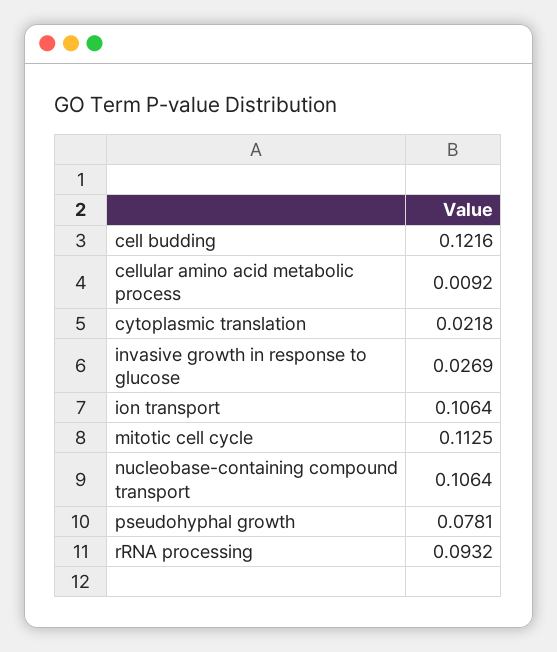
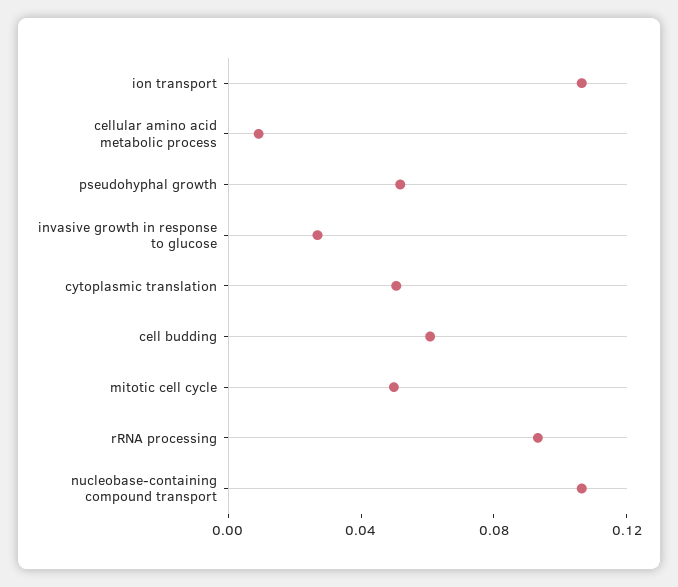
  {
-   "cell budding": 0.1216,
+   "cell budding": 0.06,
    "cellular amino acid metabolic process": 0.0092,
-   "cytoplasmic translation": 0.0218,
+   "cytoplasmic translation": 0.05,
    "invasive growth in response to glucose": 0.0269,
    "ion transport": 0.1064,
-   "mitotic cell cycle": 0.1125,
+   "mitotic cell cycle": 0.05,
    "nucleobase-containing compound transport": 0.1064,
-   "pseudohyphal growth": 0.0781,
+   "pseudohyphal growth": 0.05,
    "rRNA processing": 0.0932
  }

